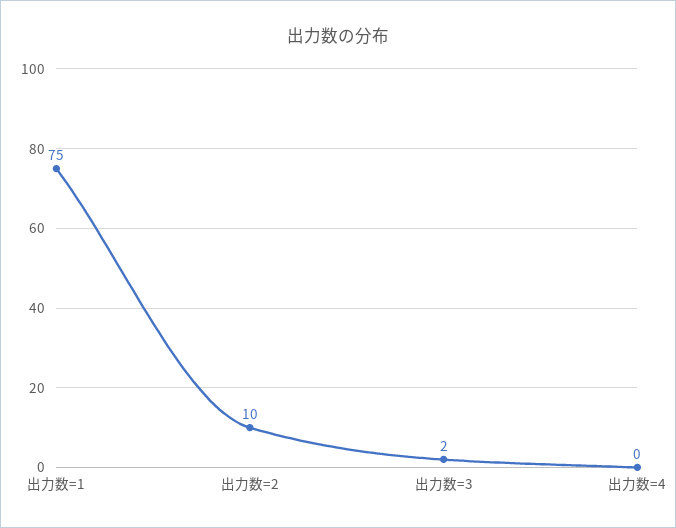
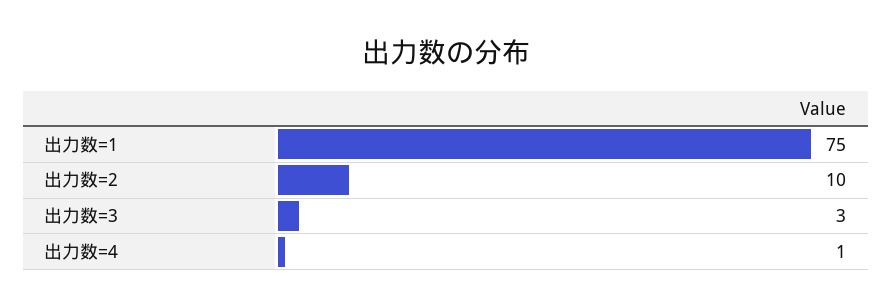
  {
    "出力数=1": 75,
    "出力数=2": 10,
-   "出力数=3": 2,
+   "出力数=3": 3,
-   "出力数=4": 0
+   "出力数=4": 1
  }

